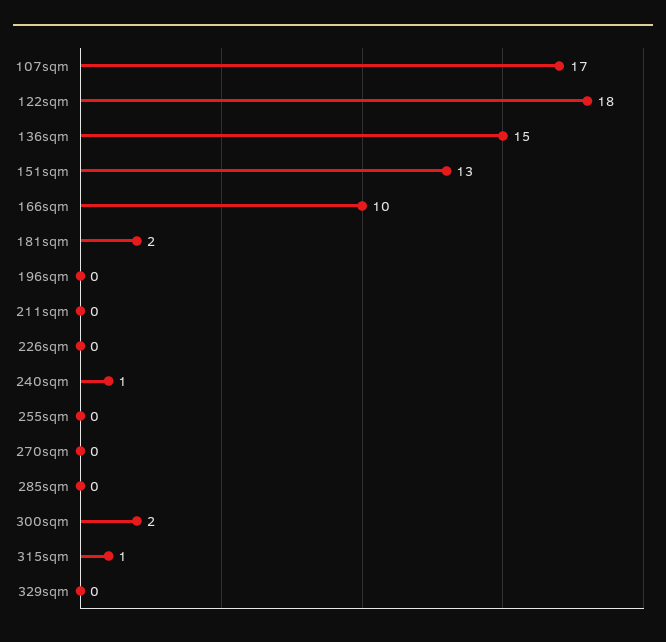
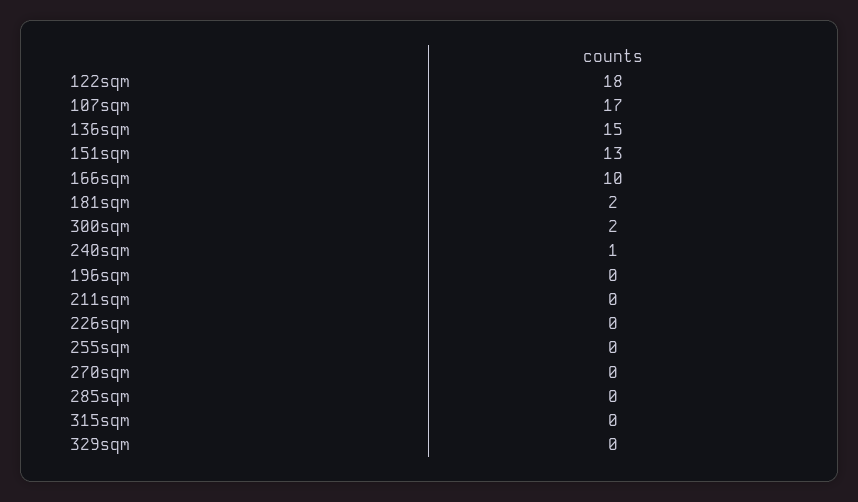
  {
    "107sqm": 17,
    "122sqm": 18,
    "136sqm": 15,
    "151sqm": 13,
    "166sqm": 10,
    "181sqm": 2,
    "196sqm": 0,
    "211sqm": 0,
    "226sqm": 0,
    "240sqm": 1,
    "255sqm": 0,
    "270sqm": 0,
    "285sqm": 0,
    "300sqm": 2,
-   "315sqm": 1,
+   "315sqm": 0,
    "329sqm": 0
  }

